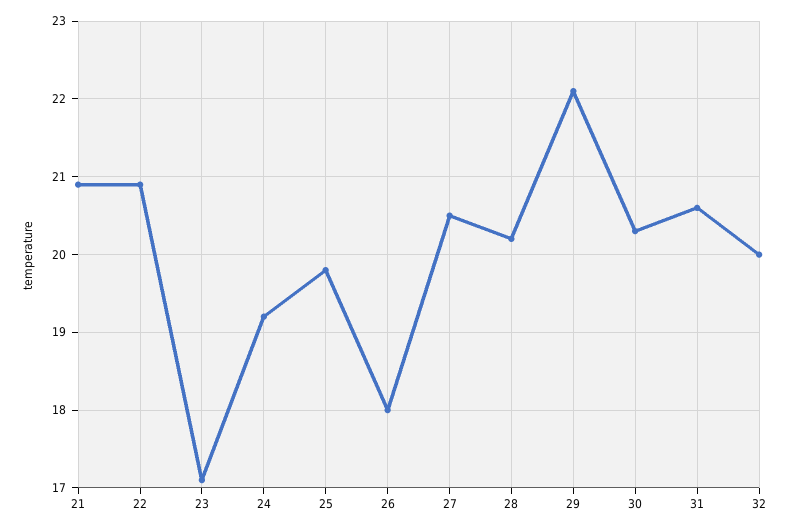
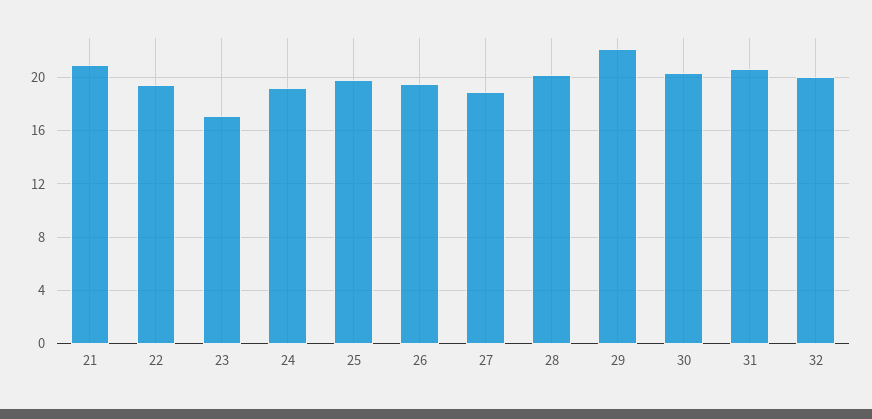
  {
    "21": 20.9,
-   "22": 20.9,
+   "22": 19.5,
    "23": 17.1,
    "24": 19.2,
    "25": 19.8,
-   "26": 18,
+   "26": 19.5,
-   "27": 20.5,
+   "27": 19,
    "28": 20.2,
    "29": 22.1,
    "30": 20.3,
    "31": 20.6,
    "32": 20
  }

